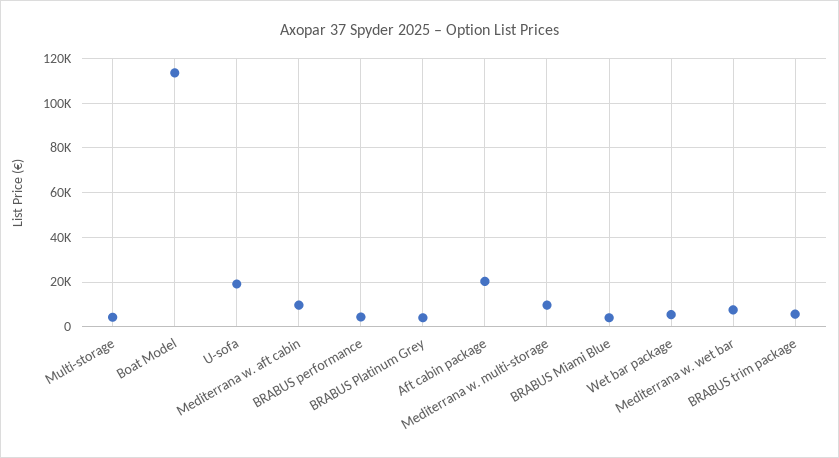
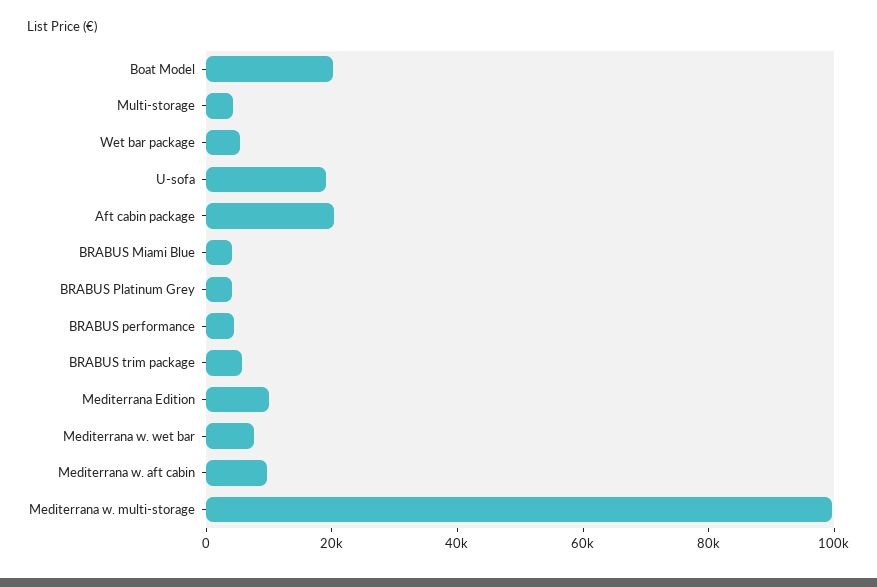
  {
    "Multi-storage": 5000,
-   "Boat Model": 115000,
+   "Boat Model": 20000,
    "U-sofa": 20000,
    "Mediterrana w. aft cabin": 10000,
    "BRABUS performance": 5000,
    "BRABUS Platinum Grey": 5000,
    "Aft cabin package": 20000,
-   "Mediterrana w. multi-storage": 10000,
+   "Mediterrana w. multi-storage": 100000,
    "BRABUS Miami Blue": 5000,
    "Wet bar package": 5000,
    "Mediterrana w. wet bar": 10000,
-   "BRABUS trim package": 5000
+   "BRABUS trim package": 5000,
+   "Mediterrana Edition": 10000
  }

